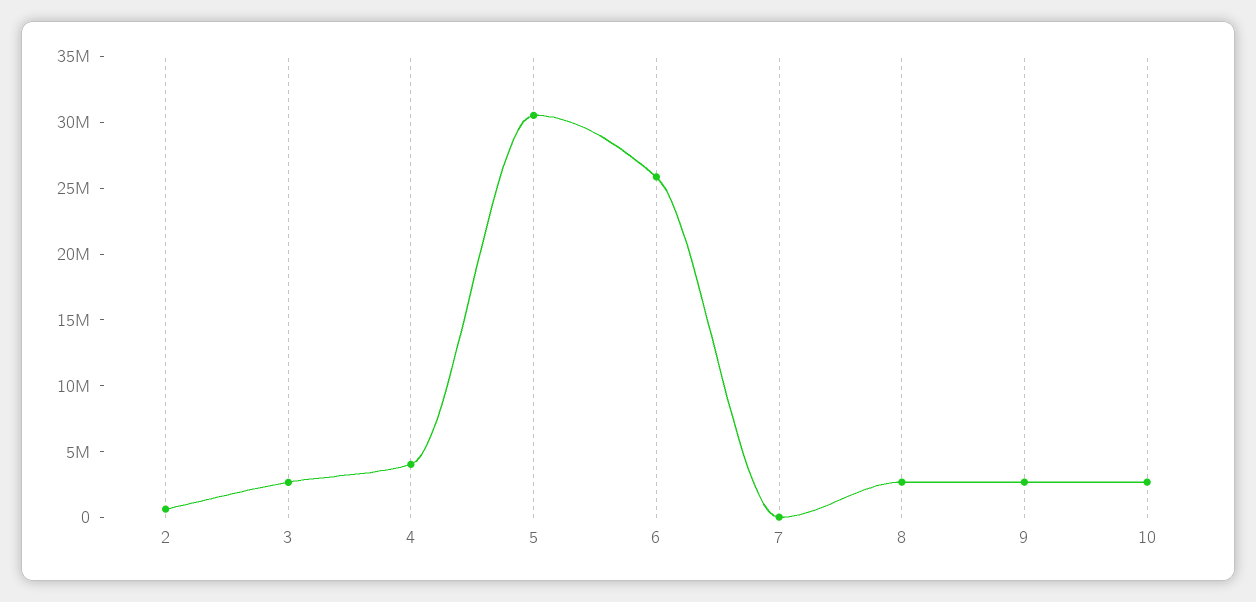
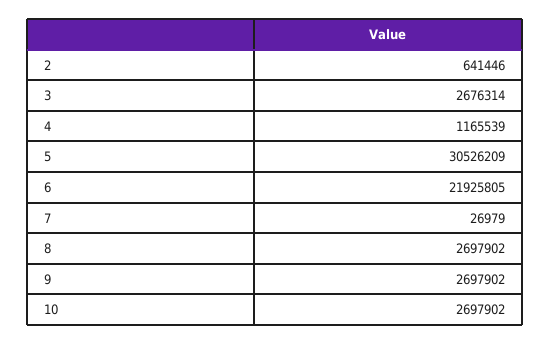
  {
    "2": 641446,
    "3": 2676314,
-   "4": 4000000,
+   "4": 1165539,
    "5": 30526209,
-   "6": 26000000,
+   "6": 21925805,
    "7": 26979,
    "8": 2697902,
    "9": 2697902,
    "10": 2697902
  }

